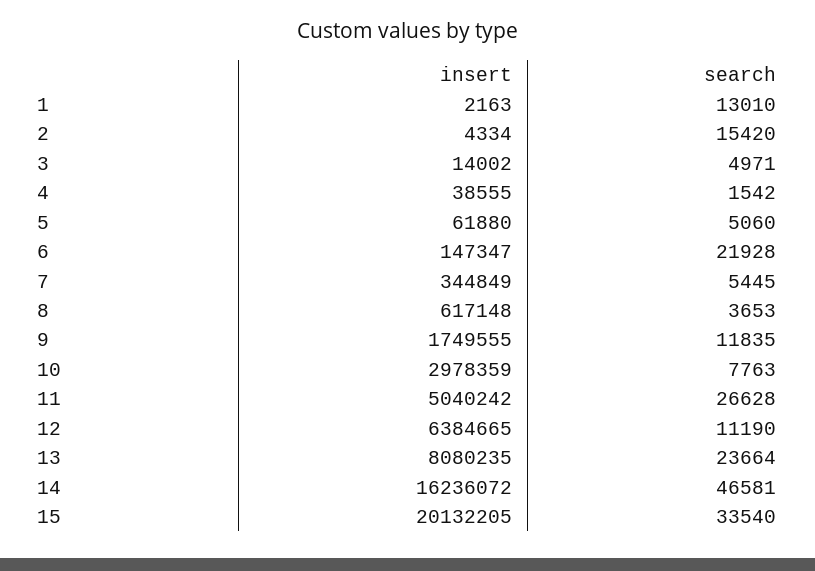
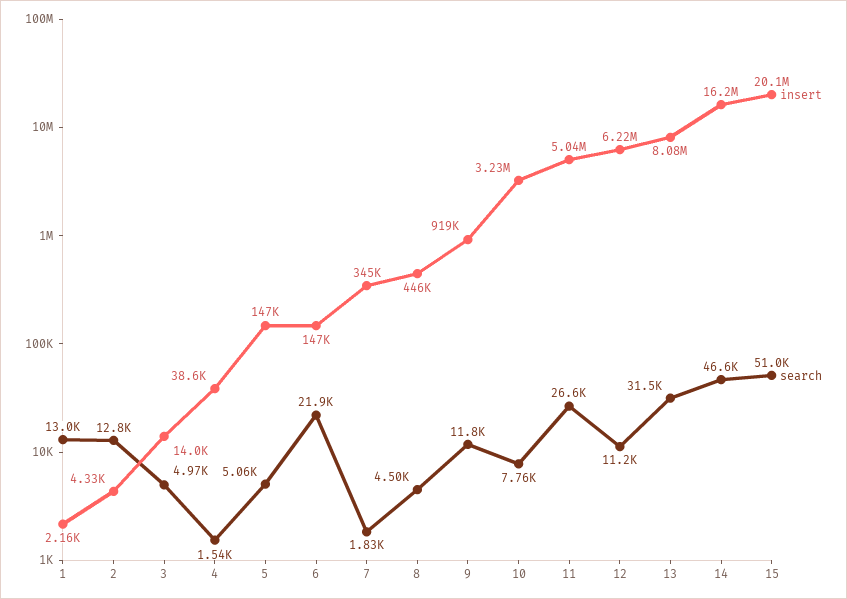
  {
    "insert": {
      "1": 2163,
      "2": 4334,
      "3": 14002,
      "4": 38555,
-     "5": 61880,
+     "5": 147000,
      "6": 147347,
      "7": 344849,
-     "8": 617148,
+     "8": 446000,
-     "9": 1749555,
+     "9": 919000,
-     "10": 2978359,
+     "10": 3230000,
      "11": 5040242,
-     "12": 6384665,
+     "12": 6220000,
      "13": 8080235,
      "14": 16236072,
      "15": 20132205
    },
    "search": {
      "1": 13010,
-     "2": 15420,
+     "2": 12800,
      "3": 4971,
      "4": 1542,
      "5": 5060,
      "6": 21928,
-     "7": 5445,
+     "7": 1830,
-     "8": 3653,
+     "8": 4500,
      "9": 11835,
      "10": 7763,
      "11": 26628,
      "12": 11190,
-     "13": 23664,
+     "13": 31500,
      "14": 46581,
-     "15": 33540
+     "15": 51000
    }
  }

